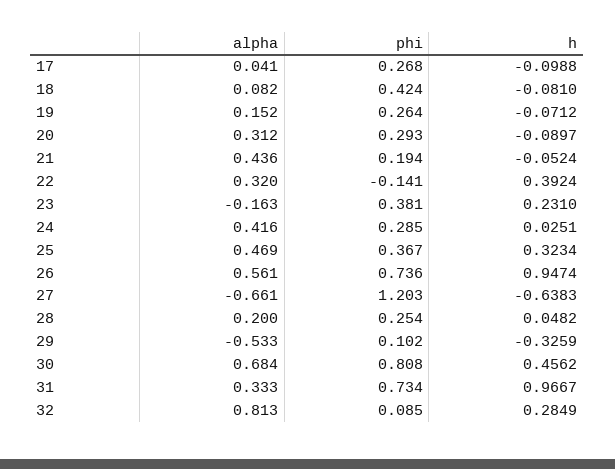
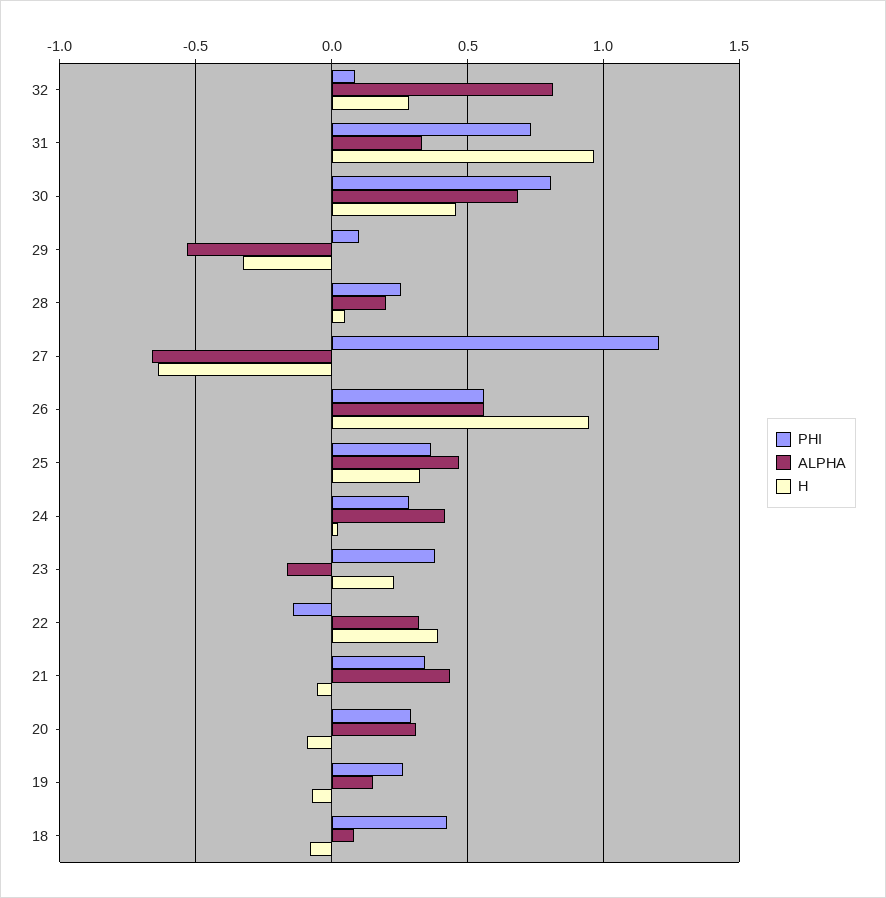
  {
    "alpha": {
-     "17": 0.041,
      "18": 0.082,
      "19": 0.152,
      "20": 0.312,
      "21": 0.436,
      "22": 0.32,
      "23": -0.163,
      "24": 0.416,
      "25": 0.469,
      "26": 0.561,
      "27": -0.661,
      "28": 0.2,
      "29": -0.533,
      "30": 0.684,
      "31": 0.333,
      "32": 0.813
    },
    "phi": {
-     "17": 0.268,
      "18": 0.424,
      "19": 0.264,
      "20": 0.293,
-     "21": 0.194,
+     "21": 0.35,
      "22": -0.141,
      "23": 0.381,
      "24": 0.285,
      "25": 0.367,
-     "26": 0.736,
+     "26": 0.55,
      "27": 1.203,
      "28": 0.254,
      "29": 0.102,
      "30": 0.808,
      "31": 0.734,
      "32": 0.085
    },
    "h": {
-     "17": -0.0988,
      "18": -0.081,
      "19": -0.0712,
      "20": -0.0897,
      "21": -0.0524,
      "22": 0.3924,
      "23": 0.231,
      "24": 0.0251,
      "25": 0.3234,
      "26": 0.9474,
      "27": -0.6383,
      "28": 0.0482,
      "29": -0.3259,
      "30": 0.4562,
      "31": 0.9667,
      "32": 0.2849
    }
  }

